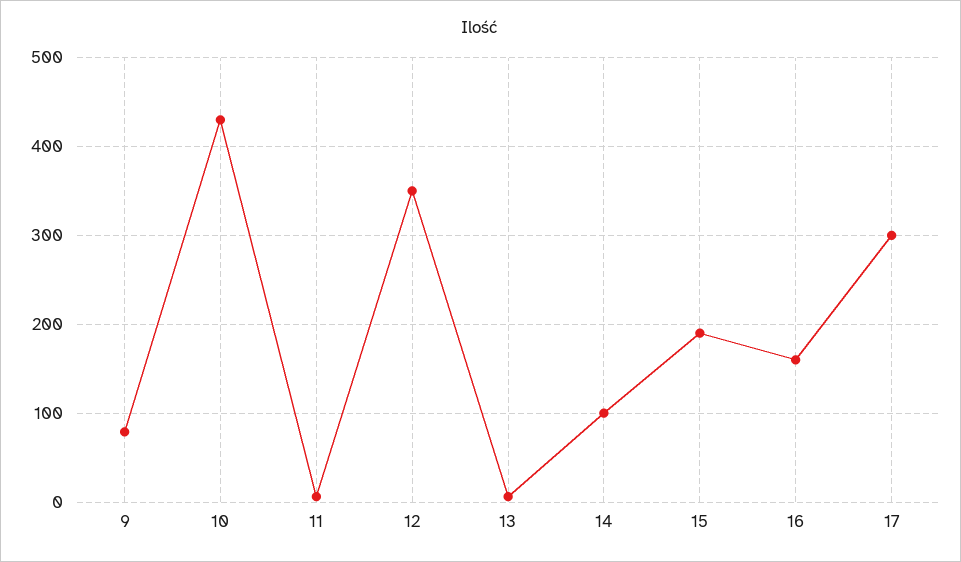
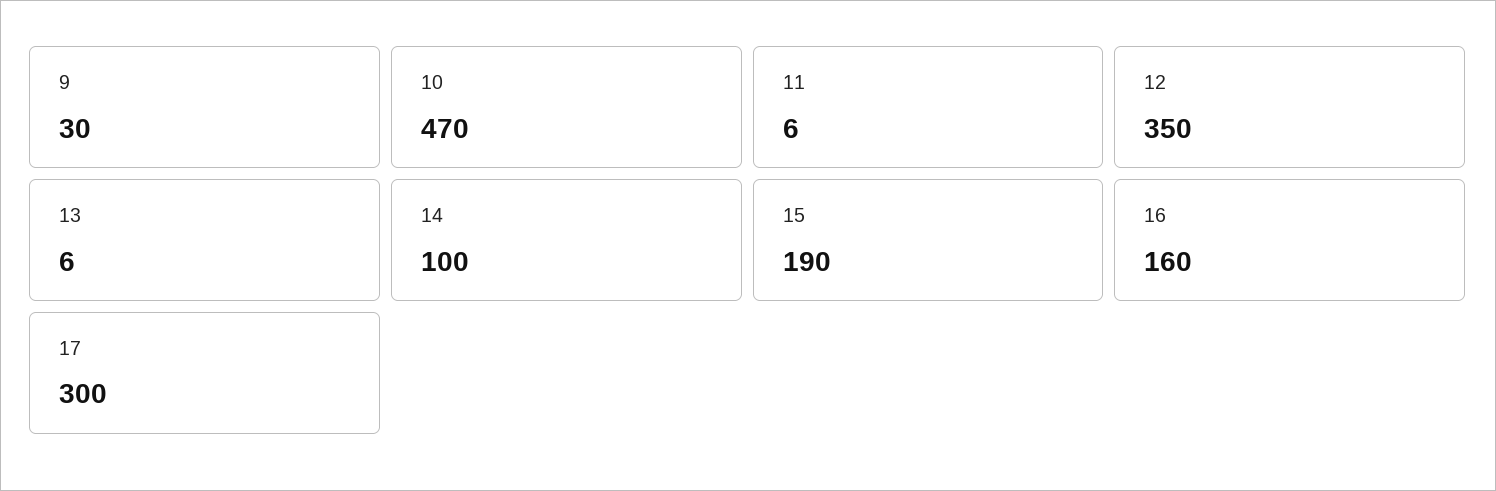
  {
-   "9": 80,
+   "9": 30,
-   "10": 430,
+   "10": 470,
    "11": 6,
    "12": 350,
    "13": 6,
    "14": 100,
    "15": 190,
    "16": 160,
    "17": 300
  }

